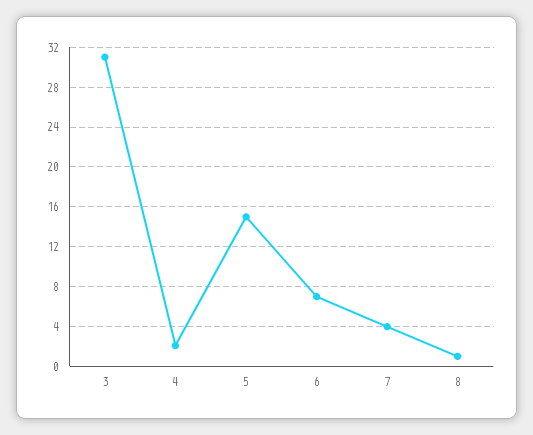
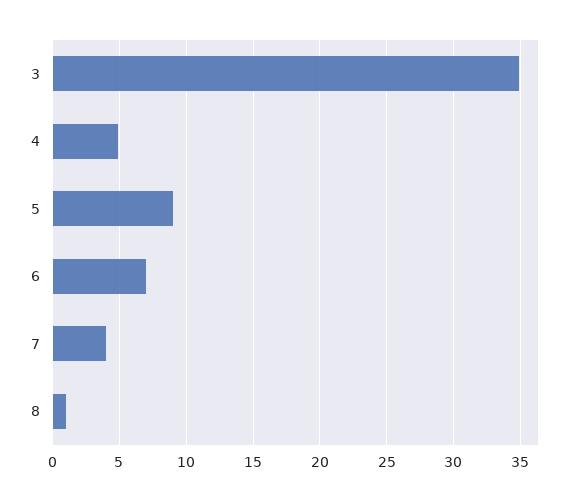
  {
-   "3": 31,
+   "3": 35,
-   "4": 2,
+   "4": 5,
-   "5": 15,
+   "5": 9,
    "6": 7,
    "7": 4,
    "8": 1
  }

